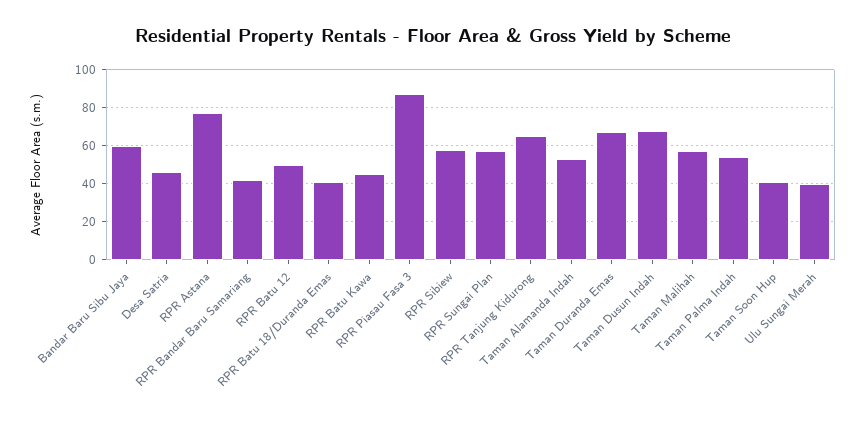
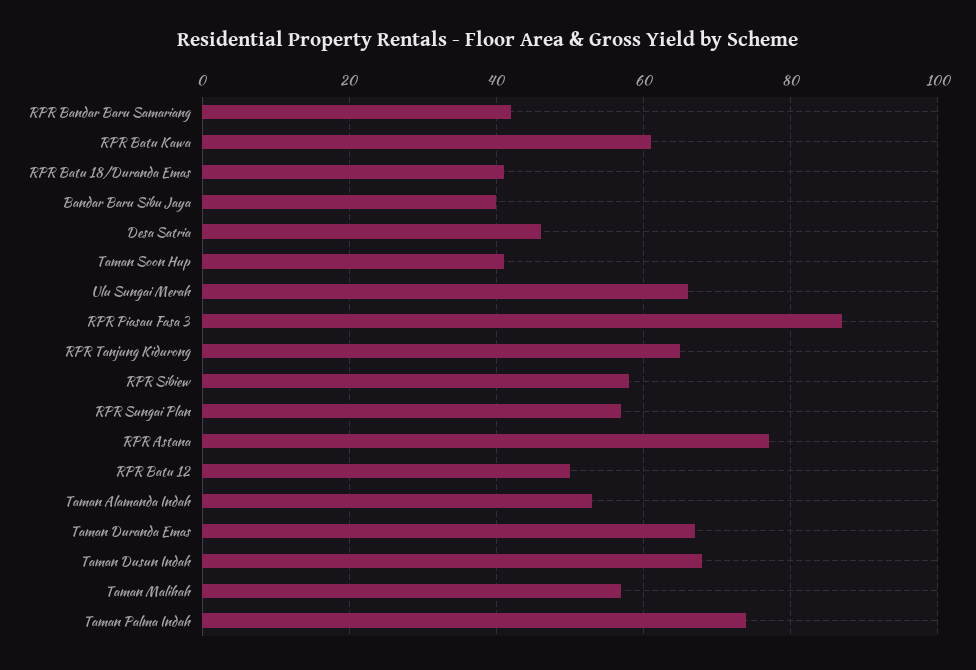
  {
-   "Bandar Baru Sibu Jaya": 60,
+   "Bandar Baru Sibu Jaya": 40,
    "Desa Satria": 45,
    "RPR Astana": 75,
    "RPR Bandar Baru Samariang": 40,
    "RPR Batu 12": 50,
    "RPR Batu 18/Duranda Emas": 40,
-   "RPR Batu Kawa": 45,
+   "RPR Batu Kawa": 60,
    "RPR Piasau Fasa 3": 85,
    "RPR Sibiew": 60,
    "RPR Sungai Plan": 55,
    "RPR Tanjung Kidurong": 65,
    "Taman Alamanda Indah": 55,
    "Taman Duranda Emas": 65,
    "Taman Dusun Indah": 70,
    "Taman Malihah": 55,
-   "Taman Palma Indah": 55,
+   "Taman Palma Indah": 75,
    "Taman Soon Hup": 40,
-   "Ulu Sungai Merah": 40
+   "Ulu Sungai Merah": 65
  }

